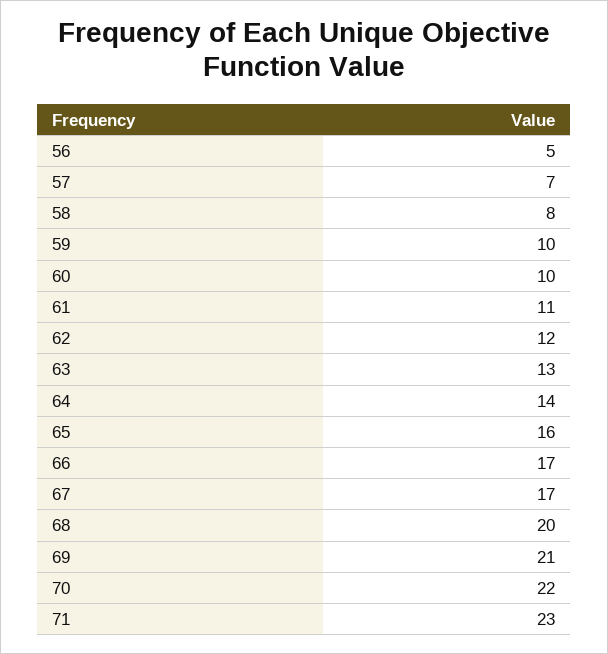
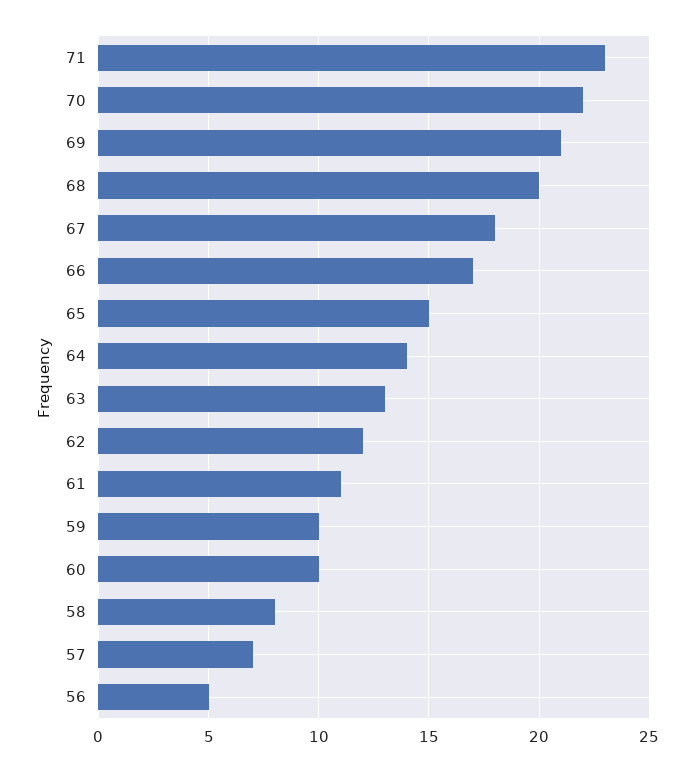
  {
    "56": 5,
    "57": 7,
    "58": 8,
    "59": 10,
    "60": 10,
    "61": 11,
    "62": 12,
    "63": 13,
    "64": 14,
-   "65": 16,
+   "65": 15,
    "66": 17,
-   "67": 17,
+   "67": 18,
    "68": 20,
    "69": 21,
    "70": 22,
    "71": 23
  }

